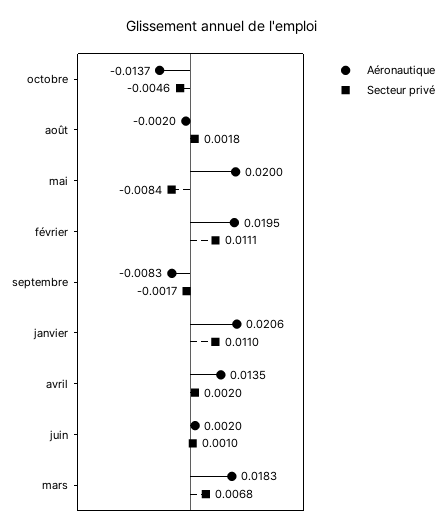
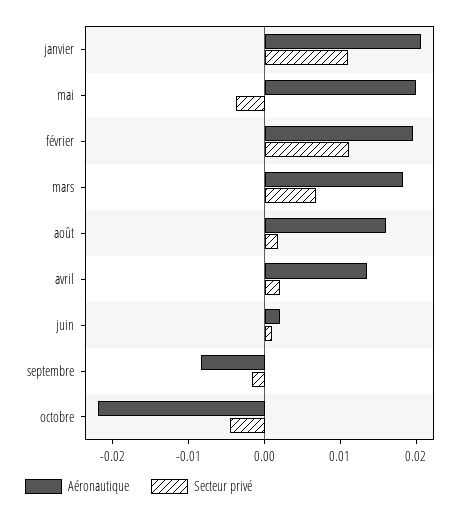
  {
    "Aéronautique": {
-     "octobre": -0.0137,
+     "octobre": -0.022,
-     "août": -0.002,
+     "août": 0.016,
      "mai": 0.02,
      "février": 0.0195,
      "septembre": -0.0083,
      "janvier": 0.0206,
      "avril": 0.0135,
      "juin": 0.002,
      "mars": 0.0183
    },
    "Secteur privé": {
      "octobre": -0.0046,
      "août": 0.0018,
-     "mai": -0.0084,
+     "mai": -0.004,
      "février": 0.0111,
      "septembre": -0.0017,
      "janvier": 0.011,
      "avril": 0.002,
      "juin": 0.001,
      "mars": 0.0068
    }
  }

